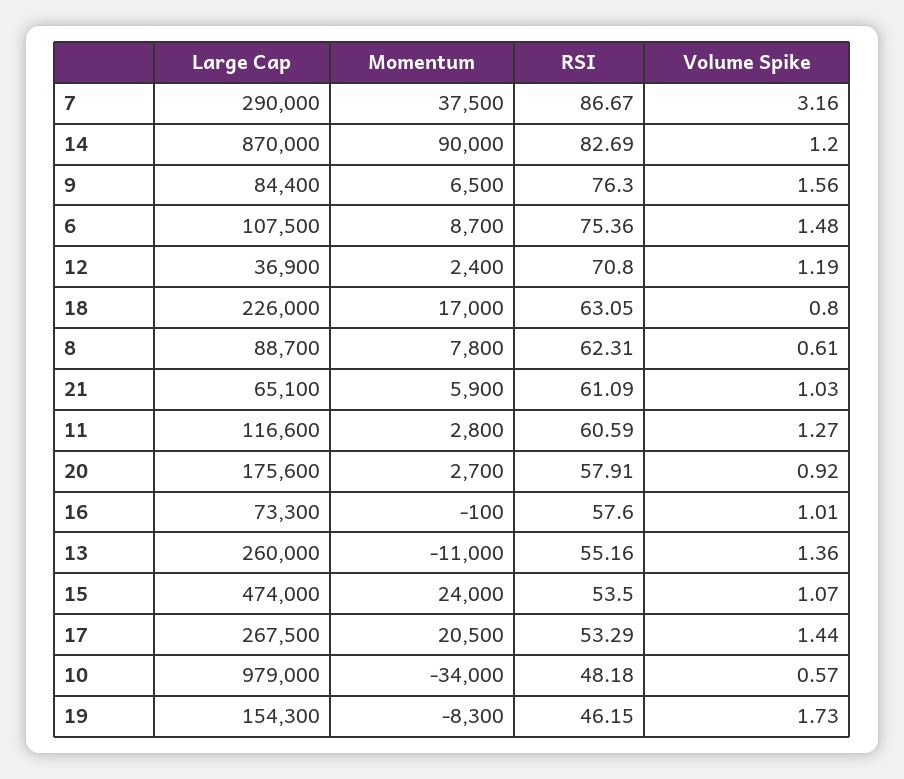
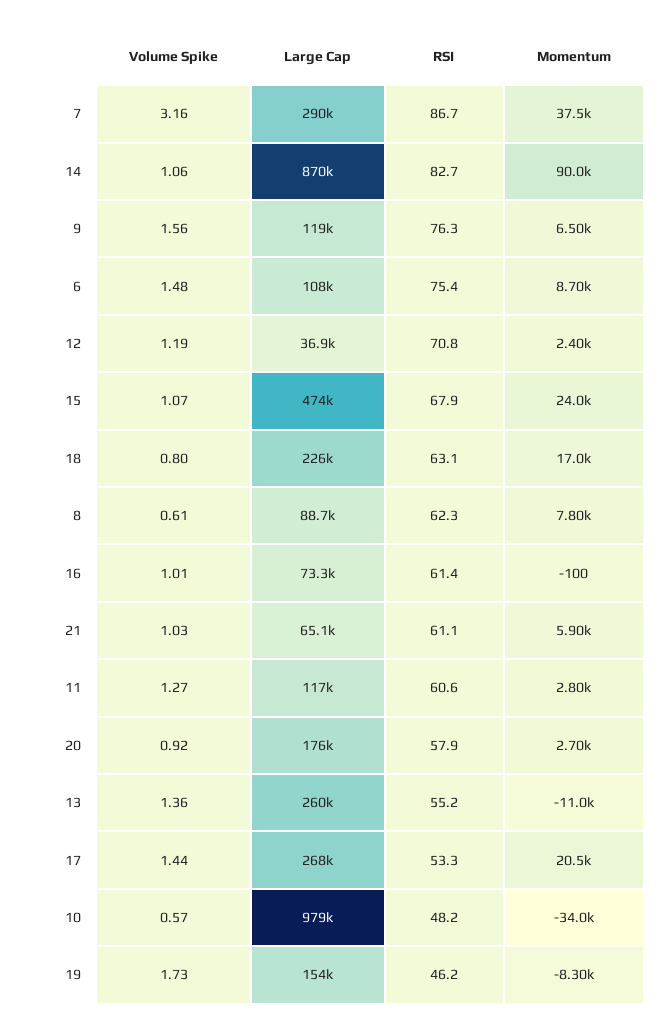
  {
    "Large Cap": {
      "7": 290000,
      "14": 870000,
-     "9": 84400,
+     "9": 119000,
      "6": 107500,
      "12": 36900,
      "18": 226000,
      "8": 88700,
      "21": 65100,
      "11": 116600,
      "20": 175600,
      "16": 73300,
      "13": 260000,
      "15": 474000,
      "17": 267500,
      "10": 979000,
      "19": 154300
    },
    "Momentum": {
      "7": 37500,
      "14": 90000,
      "9": 6500,
      "6": 8700,
      "12": 2400,
      "18": 17000,
      "8": 7800,
      "21": 5900,
      "11": 2800,
      "20": 2700,
      "16": -100,
      "13": -11000,
      "15": 24000,
      "17": 20500,
      "10": -34000,
      "19": -8300
    },
    "RSI": {
      "7": 86.67,
      "14": 82.69,
      "9": 76.3,
      "6": 75.36,
      "12": 70.8,
      "18": 63.05,
      "8": 62.31,
      "21": 61.09,
      "11": 60.59,
      "20": 57.91,
-     "16": 57.6,
+     "16": 61.4,
      "13": 55.16,
-     "15": 53.5,
+     "15": 67.9,
      "17": 53.29,
      "10": 48.18,
      "19": 46.15
    },
    "Volume Spike": {
      "7": 3.16,
-     "14": 1.2,
+     "14": 1.06,
      "9": 1.56,
      "6": 1.48,
      "12": 1.19,
      "18": 0.8,
      "8": 0.61,
      "21": 1.03,
      "11": 1.27,
      "20": 0.92,
      "16": 1.01,
      "13": 1.36,
      "15": 1.07,
      "17": 1.44,
      "10": 0.57,
      "19": 1.73
    }
  }

